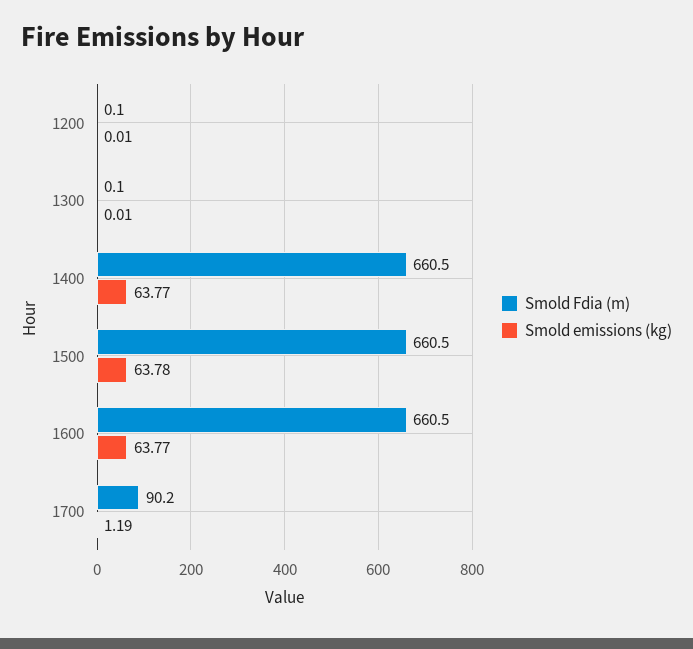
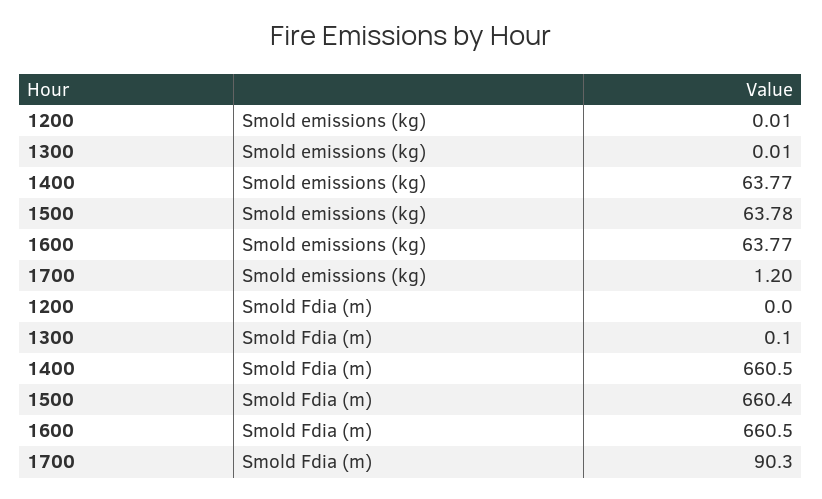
  {
    "Smold Fdia (m)": {
-     "1200": 0.1,
+     "1200": 0,
      "1300": 0.1,
      "1400": 660.5,
-     "1500": 660.5,
+     "1500": 660.4,
      "1600": 660.5,
-     "1700": 90.2
+     "1700": 90.3
    },
    "Smold emissions (kg)": {
      "1200": 0.01,
      "1300": 0.01,
      "1400": 63.77,
      "1500": 63.78,
      "1600": 63.77,
-     "1700": 1.19
+     "1700": 1.2
    }
  }

